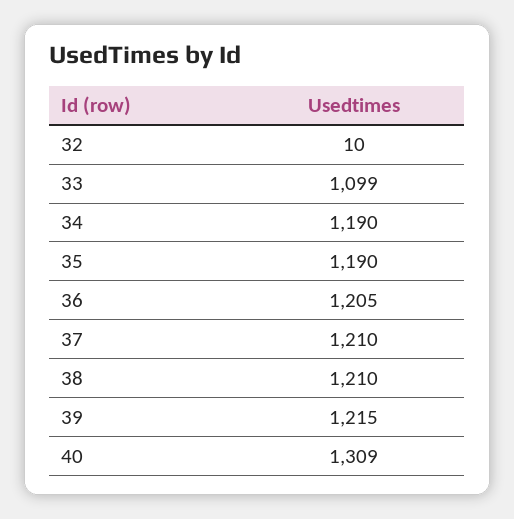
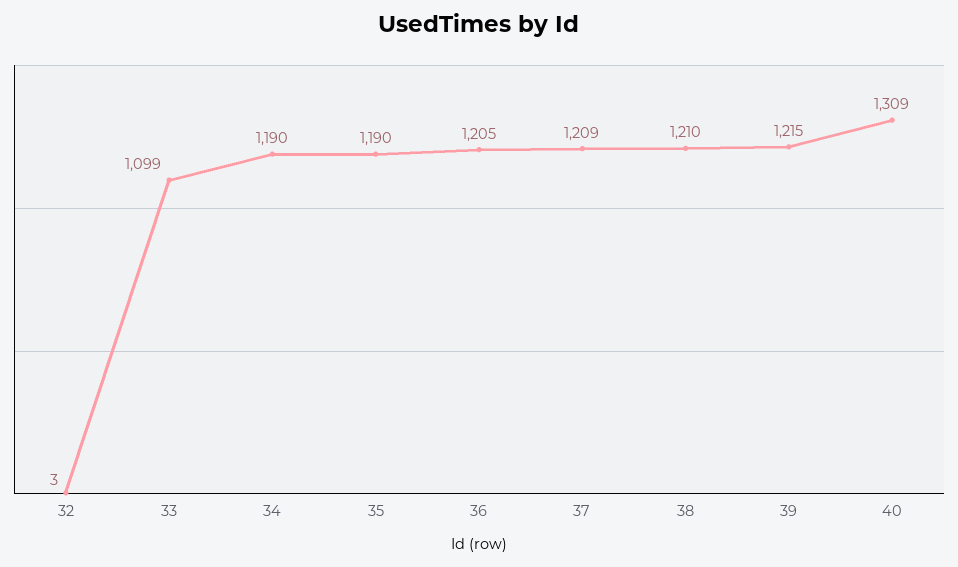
  {
-   "32": 10,
+   "32": 3,
    "33": 1099,
    "34": 1190,
    "35": 1190,
    "36": 1205,
-   "37": 1210,
+   "37": 1209,
    "38": 1210,
    "39": 1215,
    "40": 1309
  }

